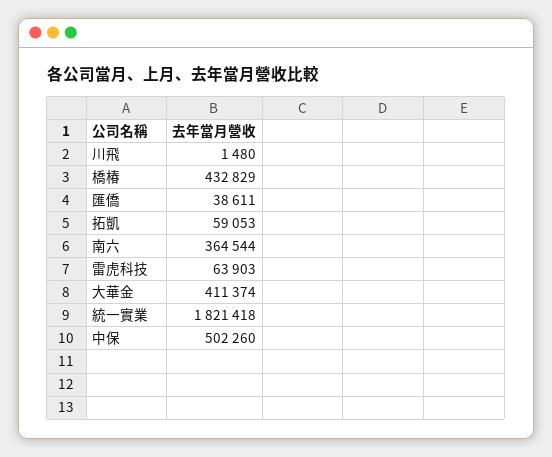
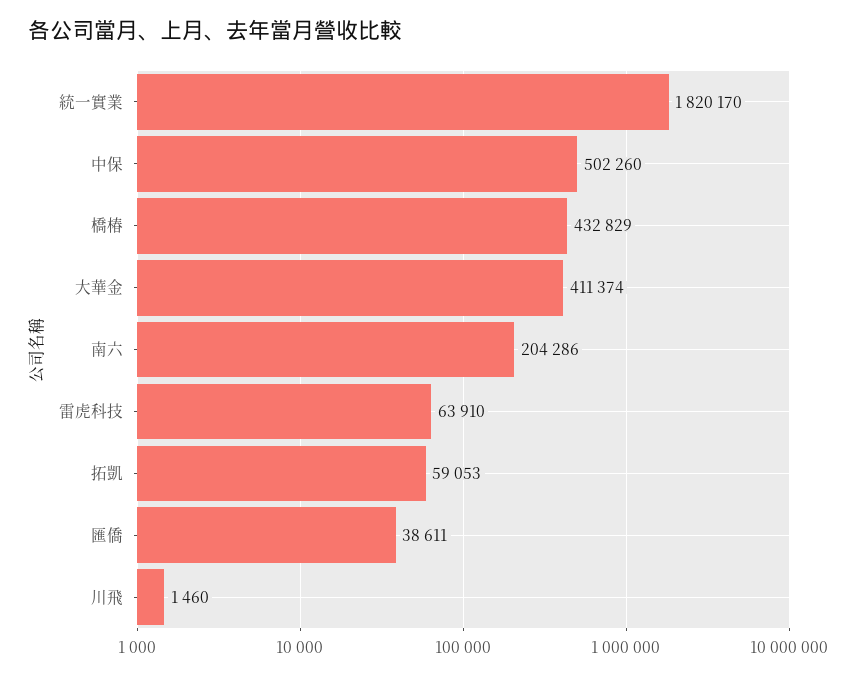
  {
-   "川飛": 1480,
+   "川飛": 1460,
    "橋椿": 432829,
    "匯僑": 38611,
    "拓凱": 59053,
-   "南六": 364544,
+   "南六": 204286,
-   "雷虎科技": 63903,
+   "雷虎科技": 63910,
    "大華金": 411374,
-   "統一實業": 1821418,
+   "統一實業": 1820170,
    "中保": 502260
  }

